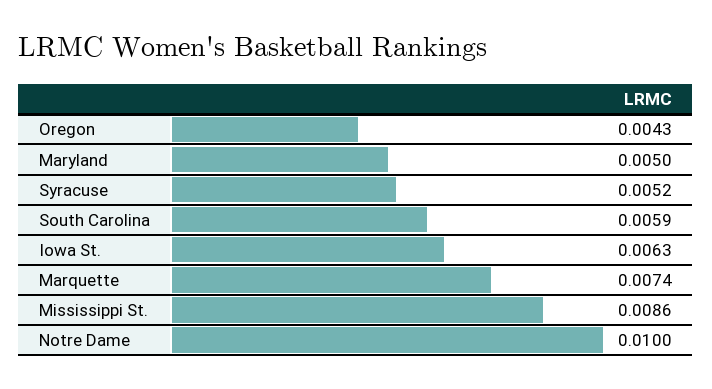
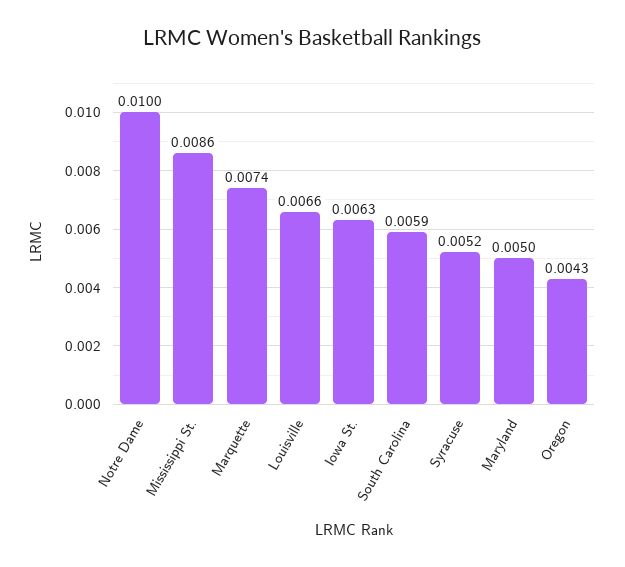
  {
    "Oregon": 0.0043,
    "Maryland": 0.005,
    "Syracuse": 0.0052,
    "South Carolina": 0.0059,
    "Iowa St.": 0.0063,
    "Marquette": 0.0074,
    "Mississippi St.": 0.0086,
-   "Notre Dame": 0.01
+   "Notre Dame": 0.01,
+   "Louisville": 0.0066
  }

